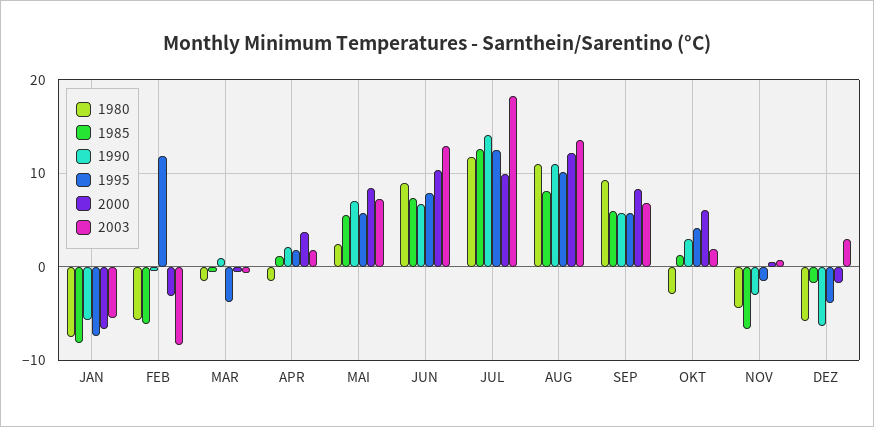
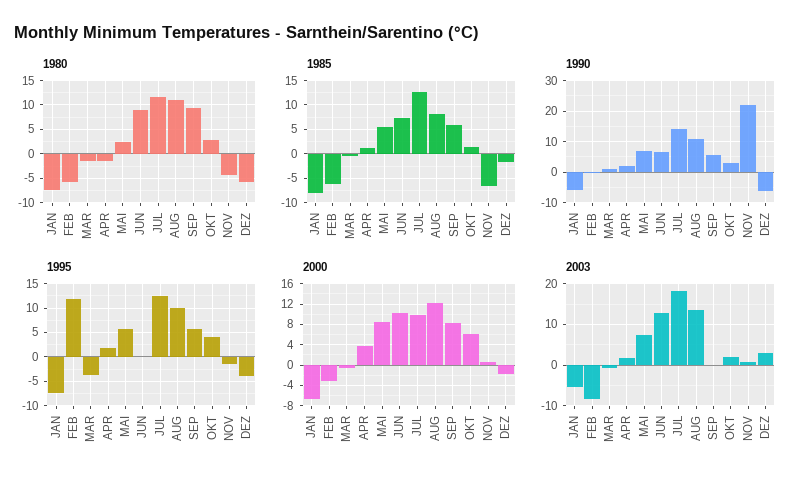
  {
    "1980": {
      "JAN": -8,
      "FEB": -6,
      "MAR": -2,
      "APR": -2,
      "MAI": 2,
      "JUN": 9,
      "JUL": 12,
      "AUG": 11,
      "SEP": 9,
-     "OKT": -3,
+     "OKT": 2.5,
      "NOV": -4,
      "DEZ": -6
    },
    "1985": {
      "JAN": -8,
      "FEB": -6,
      "MAR": -1,
      "APR": 1,
      "MAI": 6,
      "JUN": 7,
      "JUL": 13,
      "AUG": 8,
      "SEP": 6,
      "OKT": 1,
      "NOV": -7,
      "DEZ": -2
    },
    "1990": {
      "JAN": -6,
      "FEB": 0,
      "MAR": 1,
      "APR": 2,
      "MAI": 7,
      "JUN": 7,
      "JUL": 14,
      "AUG": 11,
      "SEP": 6,
      "OKT": 3,
-     "NOV": -3,
+     "NOV": 22,
      "DEZ": -6
    },
    "1995": {
      "JAN": -7,
      "FEB": 12,
      "MAR": -4,
      "APR": 2,
      "MAI": 6,
-     "JUN": 8,
+     "JUN": 0,
      "JUL": 13,
      "AUG": 10,
      "SEP": 6,
      "OKT": 4,
      "NOV": -2,
      "DEZ": -4
    },
    "2000": {
      "JAN": -7,
      "FEB": -3,
      "MAR": -1,
      "APR": 4,
      "MAI": 8,
      "JUN": 10,
      "JUL": 10,
      "AUG": 12,
      "SEP": 8,
      "OKT": 6,
      "NOV": 1,
      "DEZ": -2
    },
    "2003": {
      "JAN": -6,
      "FEB": -8,
      "MAR": -1,
      "APR": 2,
      "MAI": 7,
      "JUN": 13,
      "JUL": 18,
      "AUG": 14,
-     "SEP": 7,
+     "SEP": 0,
      "OKT": 2,
      "NOV": 1,
      "DEZ": 3
    }
  }

